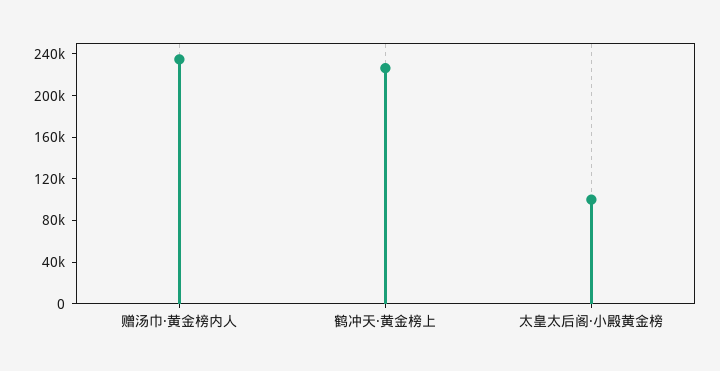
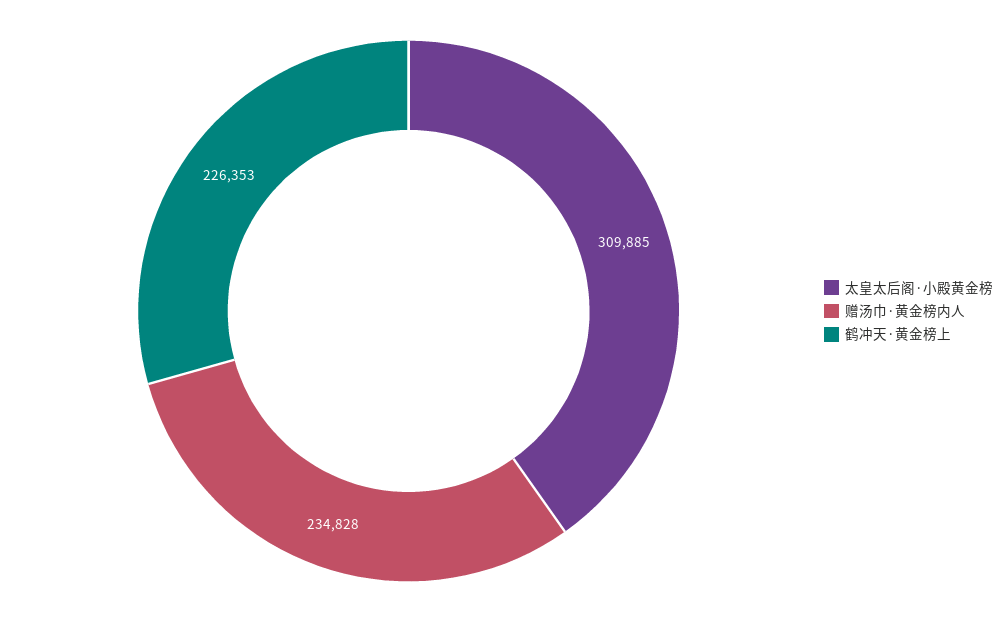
  {
    "赠汤巾·黄金榜内人": 234828,
    "鹤冲天·黄金榜上": 226353,
-   "太皇太后阁·小殿黄金榜": 100000
+   "太皇太后阁·小殿黄金榜": 309885
  }

